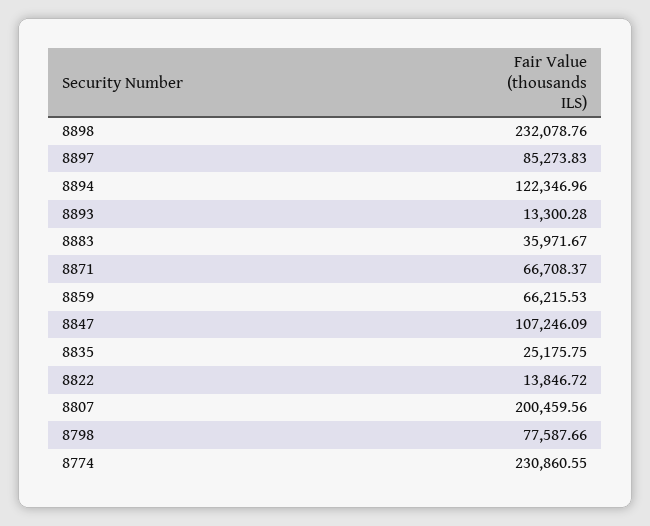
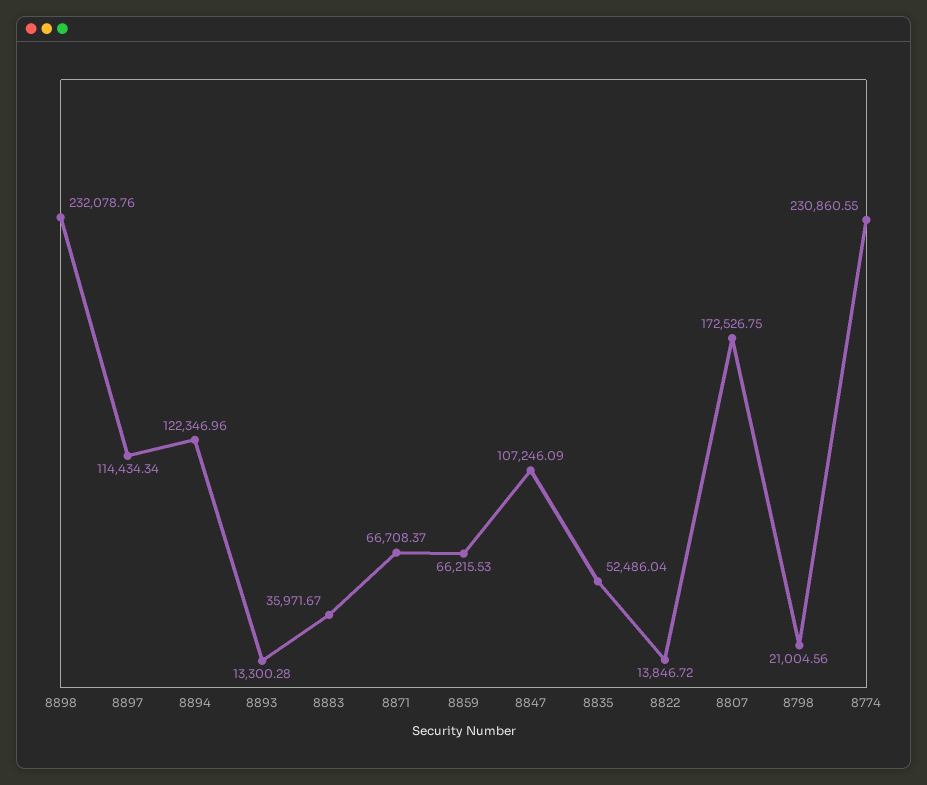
  {
    "8898": 232078.76,
-   "8897": 85273.83,
+   "8897": 114434.34,
    "8894": 122346.96,
    "8893": 13300.28,
    "8883": 35971.67,
    "8871": 66708.37,
    "8859": 66215.53,
    "8847": 107246.09,
-   "8835": 25175.75,
+   "8835": 52486.04,
    "8822": 13846.72,
-   "8807": 200459.56,
+   "8807": 172526.75,
-   "8798": 77587.66,
+   "8798": 21004.56,
    "8774": 230860.55
  }

